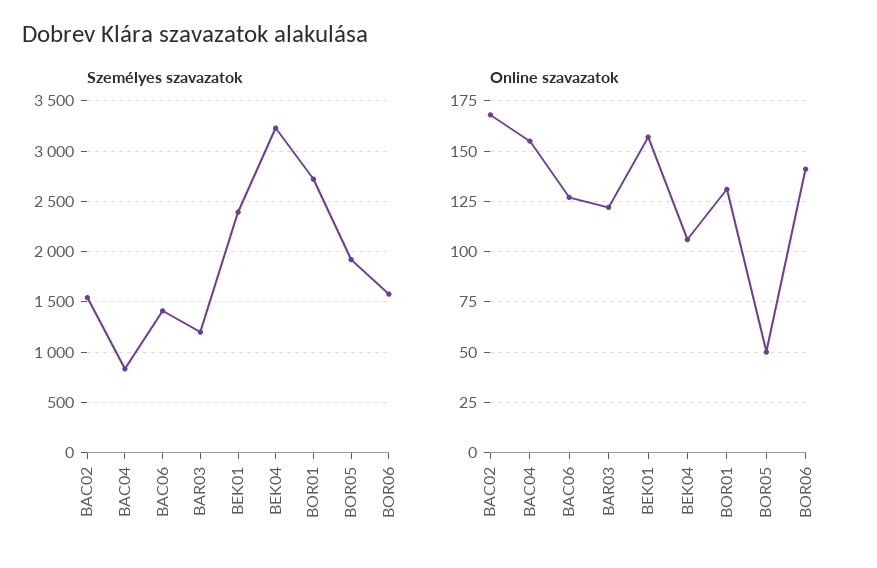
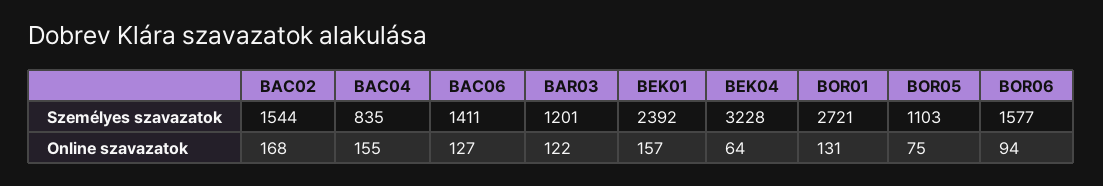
  {
    "Személyes szavazatok": {
      "BAC02": 1544,
      "BAC04": 835,
      "BAC06": 1411,
      "BAR03": 1201,
      "BEK01": 2392,
      "BEK04": 3228,
      "BOR01": 2721,
-     "BOR05": 1900,
+     "BOR05": 1103,
      "BOR06": 1577
    },
    "Online szavazatok": {
      "BAC02": 168,
      "BAC04": 155,
      "BAC06": 127,
      "BAR03": 122,
      "BEK01": 157,
-     "BEK04": 105,
+     "BEK04": 64,
      "BOR01": 131,
-     "BOR05": 50,
+     "BOR05": 75,
-     "BOR06": 140
+     "BOR06": 94
    }
  }

